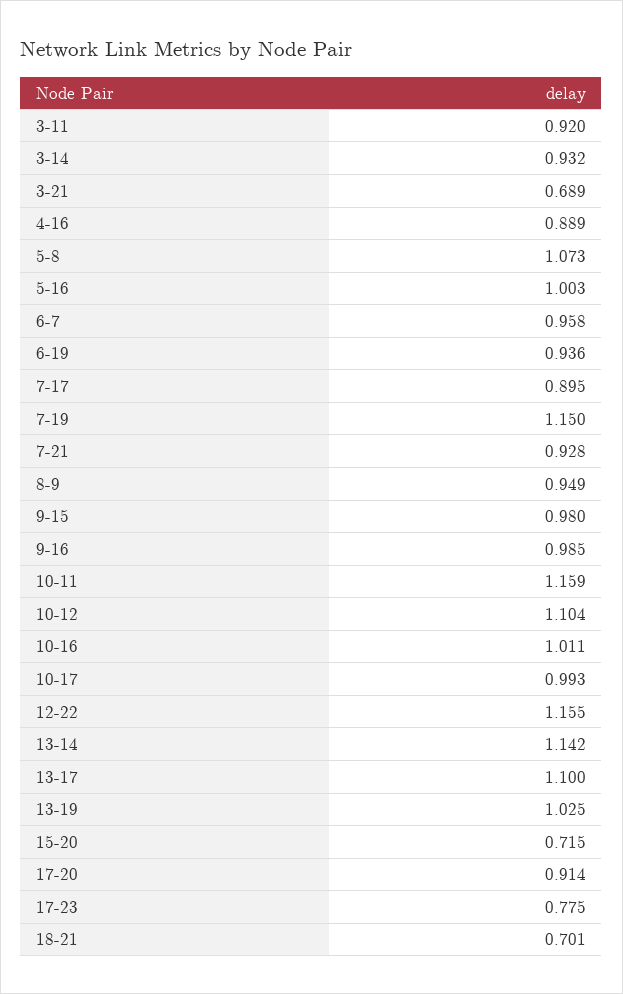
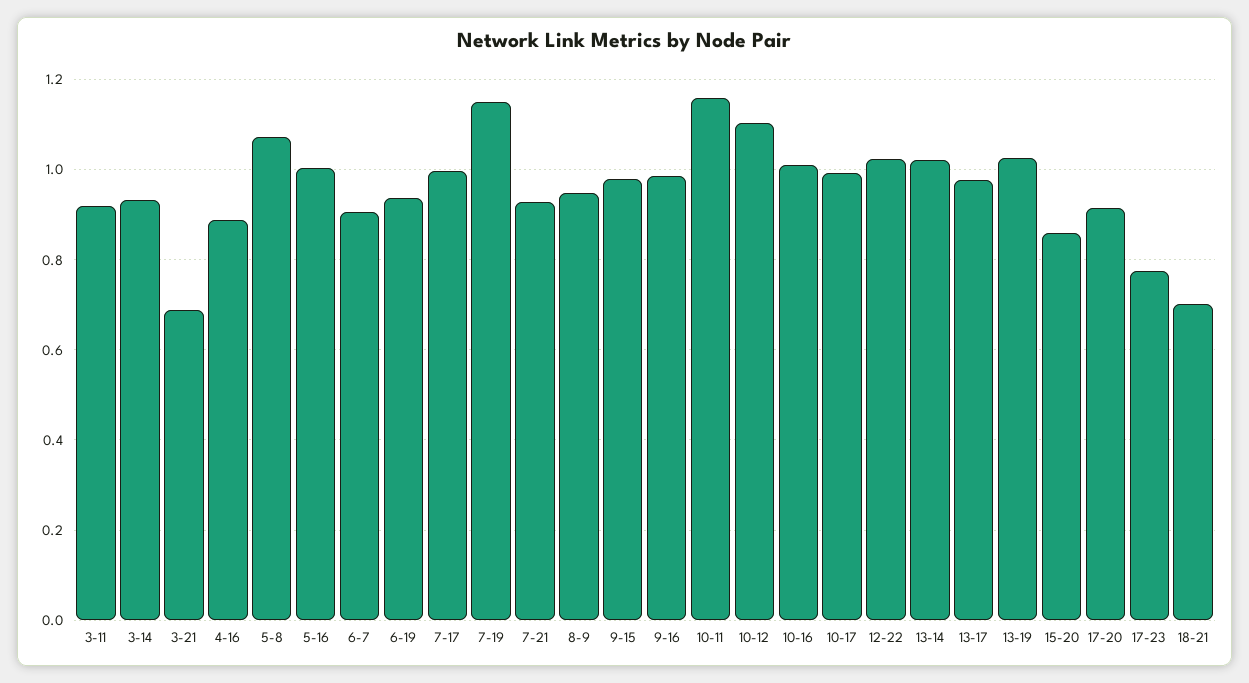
  {
    "3-11": 0.92,
    "3-14": 0.932,
    "3-21": 0.689,
    "4-16": 0.889,
    "5-8": 1.073,
    "5-16": 1.003,
-   "6-7": 0.958,
+   "6-7": 0.9,
    "6-19": 0.936,
-   "7-17": 0.895,
+   "7-17": 1,
    "7-19": 1.15,
    "7-21": 0.928,
    "8-9": 0.949,
    "9-15": 0.98,
    "9-16": 0.985,
    "10-11": 1.159,
    "10-12": 1.104,
    "10-16": 1.011,
    "10-17": 0.993,
-   "12-22": 1.155,
+   "12-22": 1.02,
-   "13-14": 1.142,
+   "13-14": 1.02,
-   "13-17": 1.1,
+   "13-17": 0.98,
    "13-19": 1.025,
-   "15-20": 0.715,
+   "15-20": 0.86,
    "17-20": 0.914,
    "17-23": 0.775,
    "18-21": 0.701
  }

